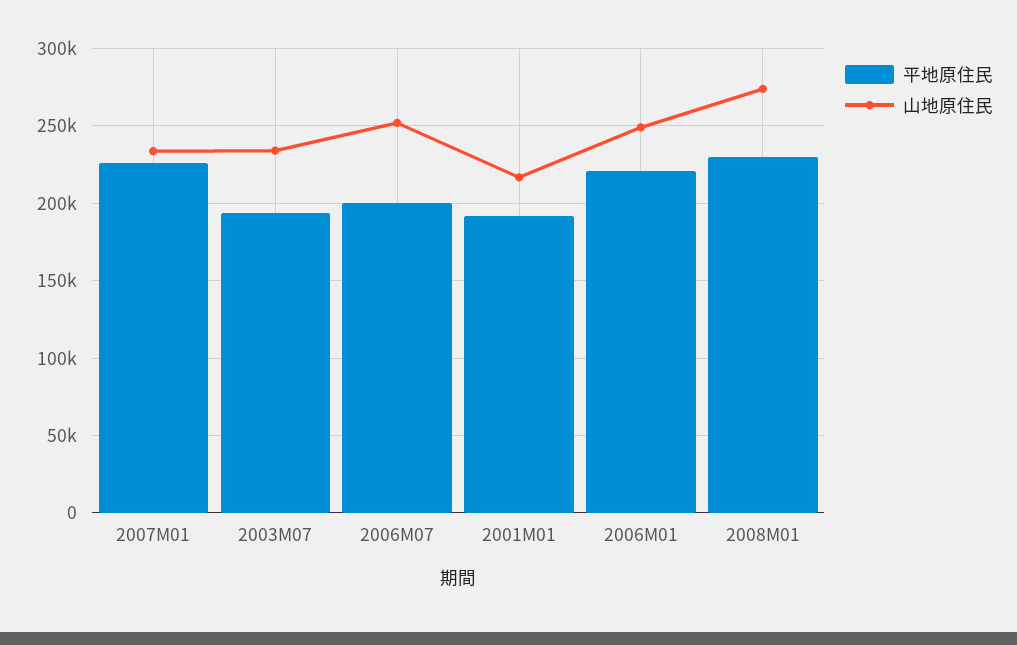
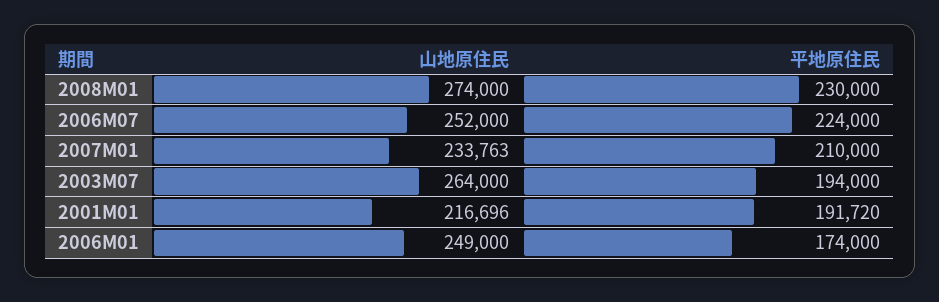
  {
    "平地原住民": {
-     "2007M01": 225000,
+     "2007M01": 210000,
      "2003M07": 194000,
-     "2006M07": 200000,
+     "2006M07": 224000,
      "2001M01": 191720,
-     "2006M01": 220000,
+     "2006M01": 174000,
      "2008M01": 230000
    },
    "山地原住民": {
      "2007M01": 233763,
-     "2003M07": 235000,
+     "2003M07": 264000,
      "2006M07": 252000,
      "2001M01": 216696,
      "2006M01": 249000,
      "2008M01": 274000
    }
  }

